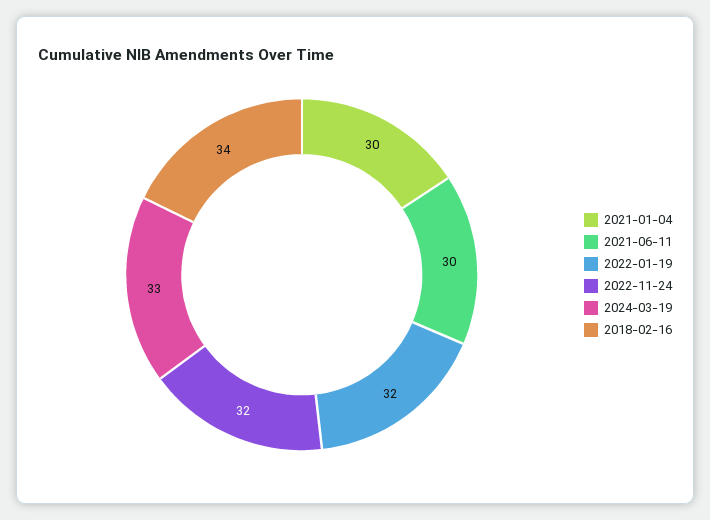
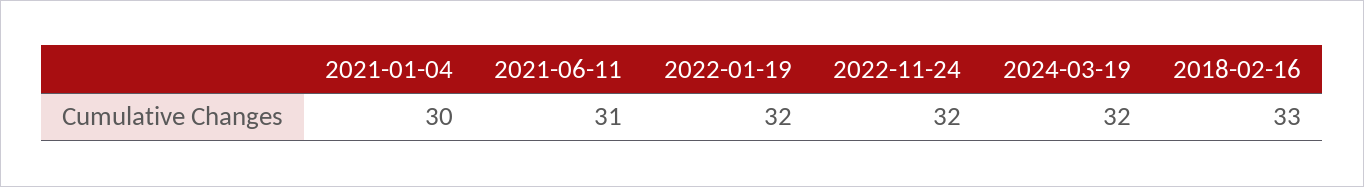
  {
    "2021-01-04": 30,
-   "2021-06-11": 30,
+   "2021-06-11": 31,
    "2022-01-19": 32,
    "2022-11-24": 32,
-   "2024-03-19": 33,
+   "2024-03-19": 32,
-   "2018-02-16": 34
+   "2018-02-16": 33
  }

